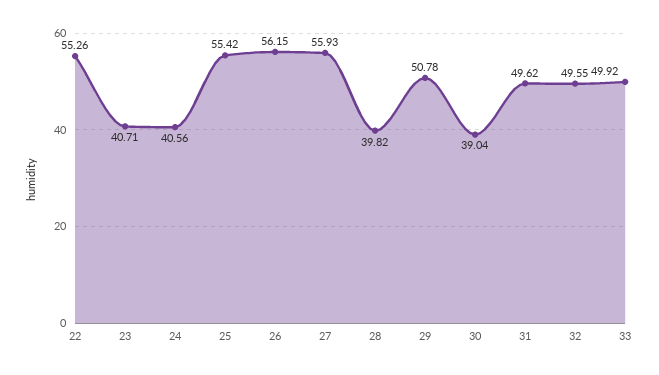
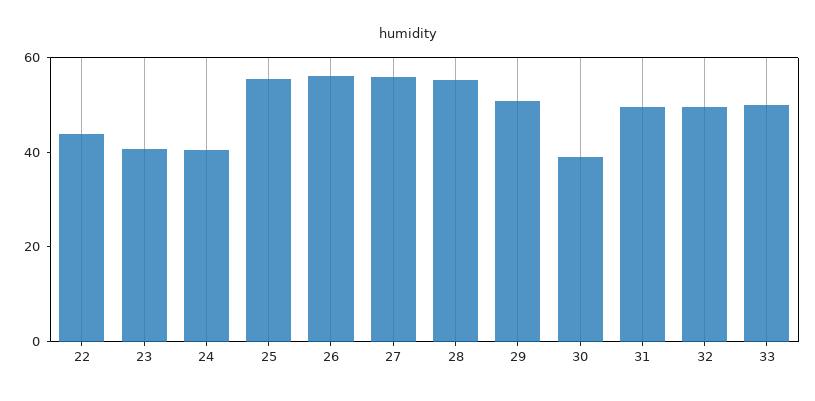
  {
-   "22": 55.26,
+   "22": 45,
    "23": 40.71,
    "24": 40.56,
    "25": 55.42,
    "26": 56.15,
    "27": 55.93,
-   "28": 39.82,
+   "28": 55,
    "29": 50.78,
    "30": 39.04,
    "31": 49.62,
    "32": 49.55,
    "33": 49.92
  }

